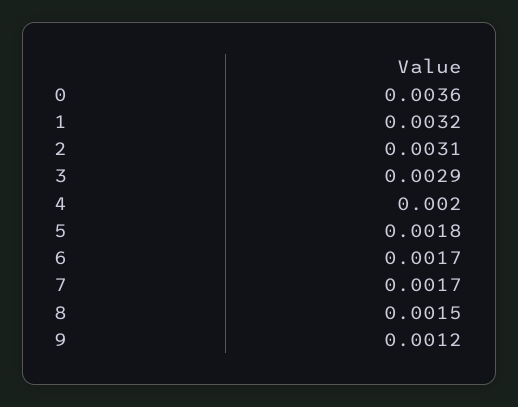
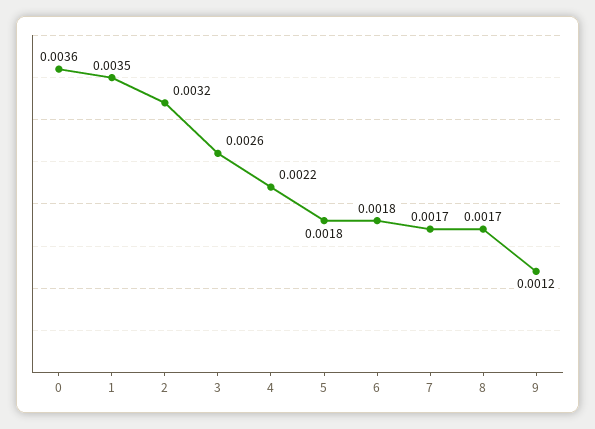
  {
    "0": 0.0036,
-   "1": 0.0032,
+   "1": 0.0035,
-   "2": 0.0031,
+   "2": 0.0032,
-   "3": 0.0029,
+   "3": 0.0026,
-   "4": 0.002,
+   "4": 0.0022,
    "5": 0.0018,
-   "6": 0.0017,
+   "6": 0.0018,
    "7": 0.0017,
-   "8": 0.0015,
+   "8": 0.0017,
    "9": 0.0012
  }

